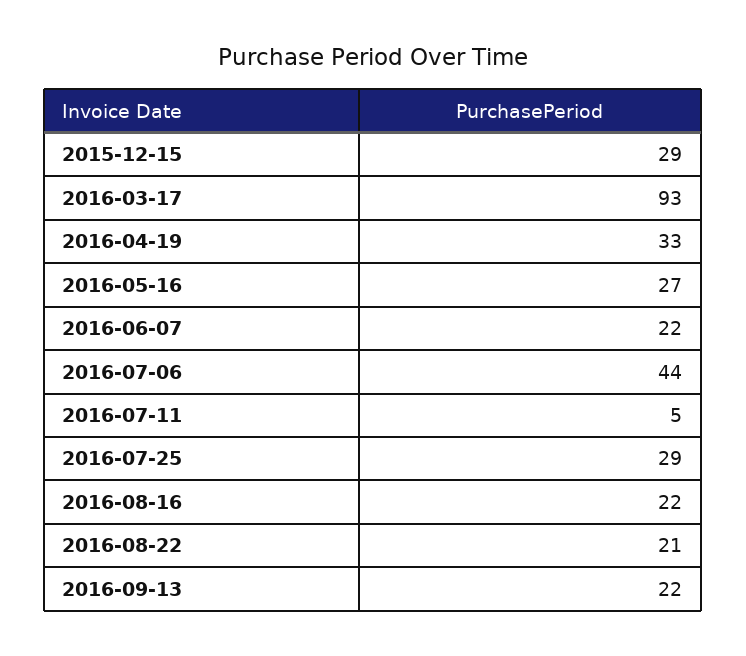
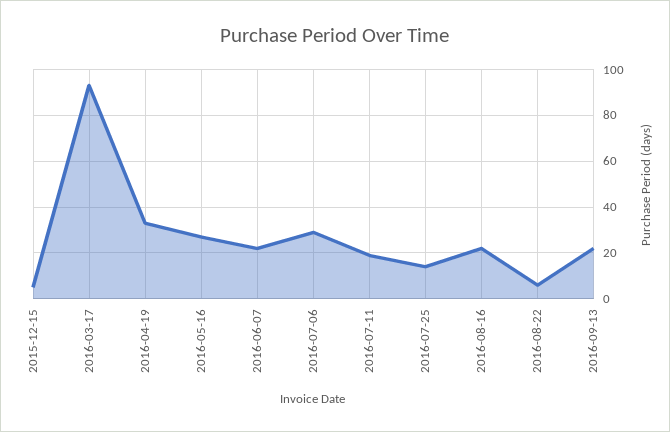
  {
-   "2015-12-15": 29,
+   "2015-12-15": 5,
    "2016-03-17": 93,
    "2016-04-19": 33,
    "2016-05-16": 27,
    "2016-06-07": 22,
-   "2016-07-06": 44,
+   "2016-07-06": 30,
-   "2016-07-11": 5,
+   "2016-07-11": 20,
-   "2016-07-25": 29,
+   "2016-07-25": 15,
    "2016-08-16": 22,
-   "2016-08-22": 21,
+   "2016-08-22": 5,
    "2016-09-13": 22
  }

